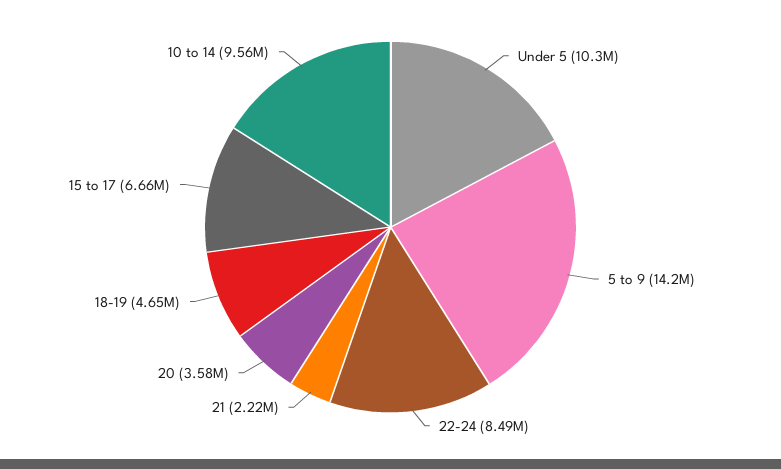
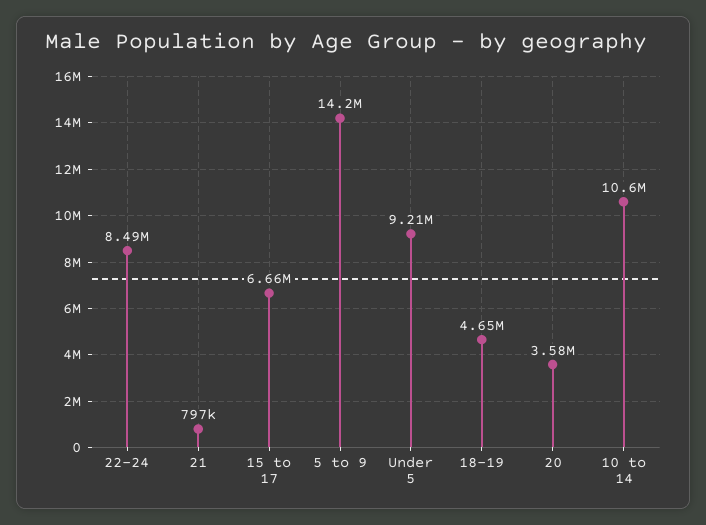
  {
-   "Under 5": 10300000,
+   "Under 5": 9210000,
    "5 to 9": 14200000,
    "22-24": 8490000,
-   "21": 2220000,
+   "21": 797000,
    "20": 3580000,
    "18-19": 4650000,
    "15 to 17": 6660000,
-   "10 to 14": 9560000
+   "10 to 14": 10600000
  }

